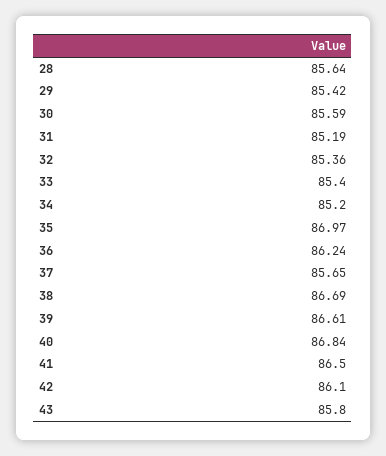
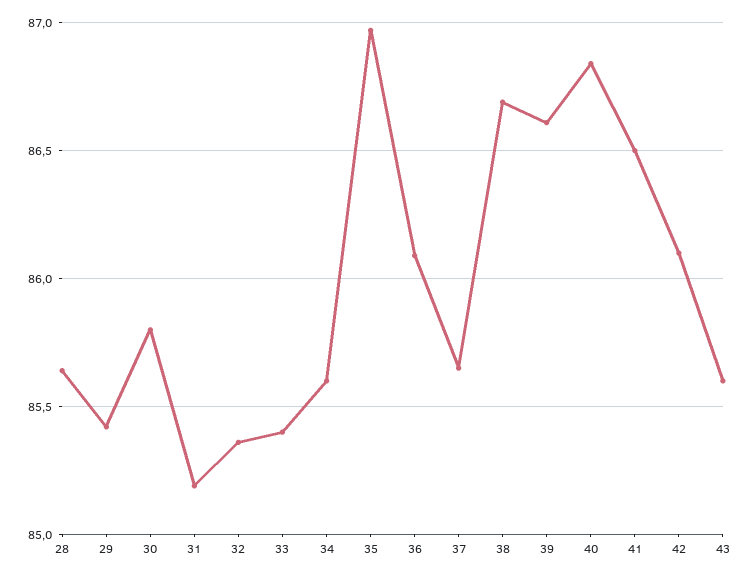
  {
    "28": 85.64,
    "29": 85.42,
-   "30": 85.59,
+   "30": 85.8,
    "31": 85.19,
    "32": 85.36,
    "33": 85.4,
-   "34": 85.2,
+   "34": 85.6,
    "35": 86.97,
-   "36": 86.24,
+   "36": 86.1,
    "37": 85.65,
    "38": 86.69,
    "39": 86.61,
    "40": 86.84,
    "41": 86.5,
    "42": 86.1,
-   "43": 85.8
+   "43": 85.6
  }

